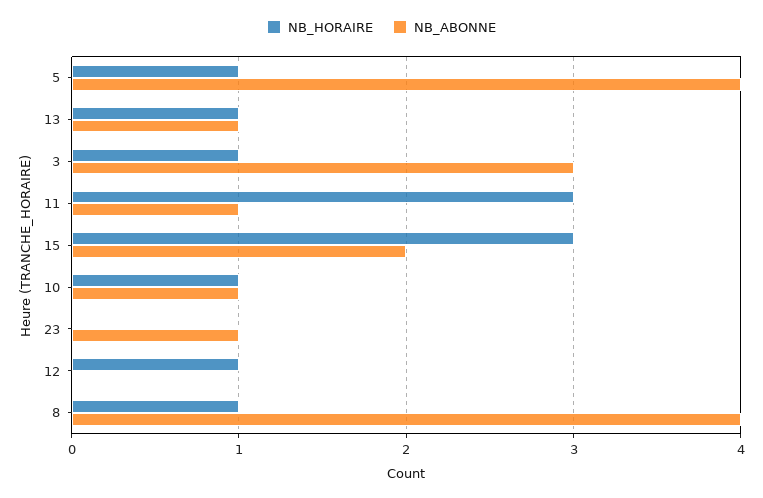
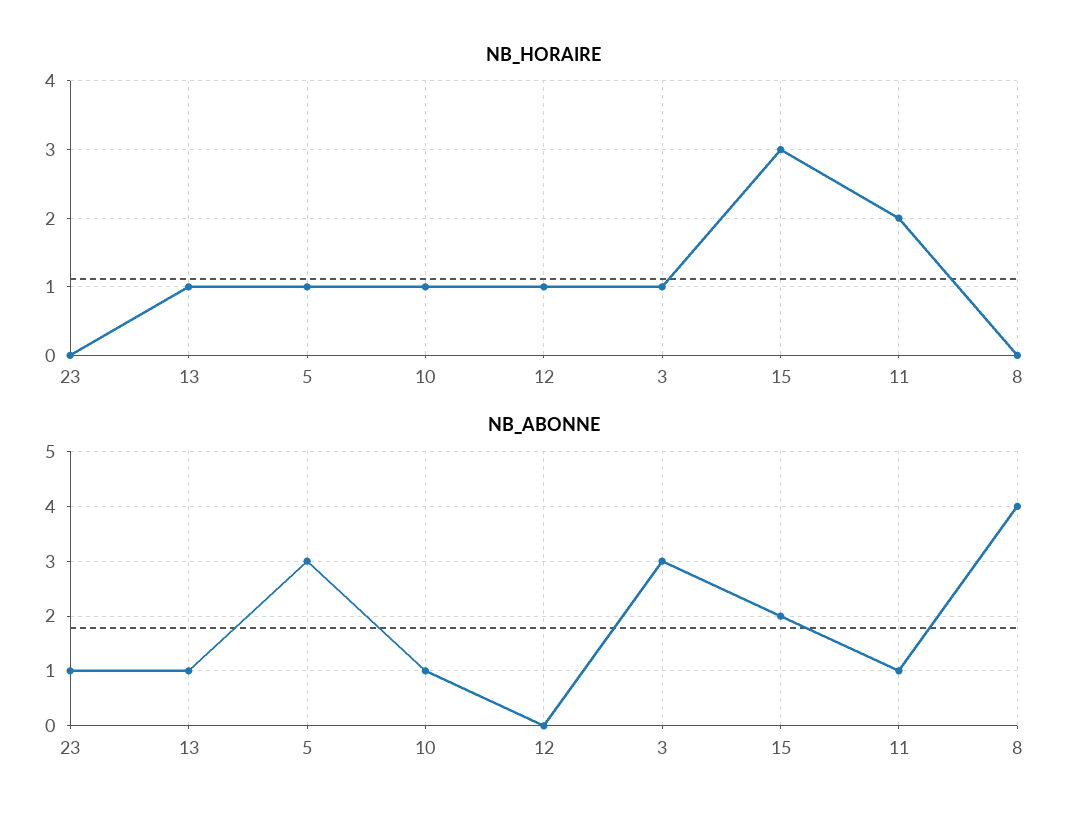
  {
    "NB_HORAIRE": {
      "5": 1,
      "13": 1,
      "3": 1,
-     "11": 3,
+     "11": 2,
      "15": 3,
      "10": 1,
      "23": 0,
      "12": 1,
-     "8": 1
+     "8": 0
    },
    "NB_ABONNE": {
-     "5": 4,
+     "5": 3,
      "13": 1,
      "3": 3,
      "11": 1,
      "15": 2,
      "10": 1,
      "23": 1,
      "12": 0,
      "8": 4
    }
  }

